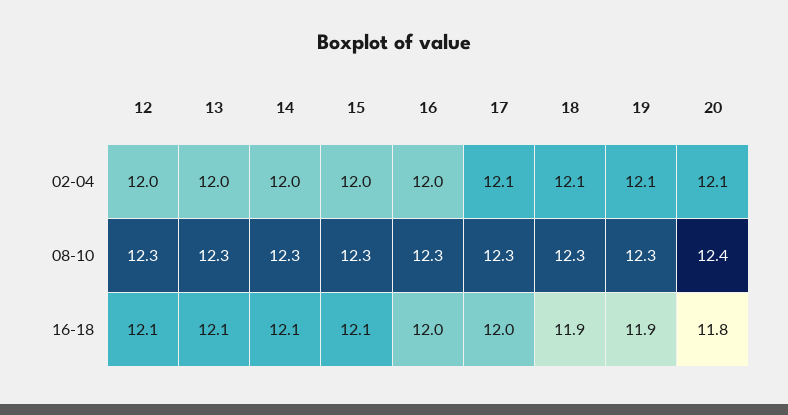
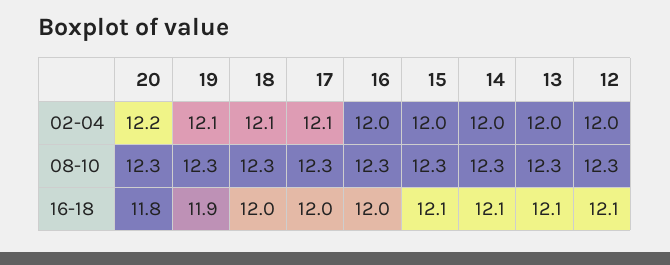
  {
    "12": {
      "02-04": 12,
      "08-10": 12.3,
      "16-18": 12.1
    },
    "13": {
      "02-04": 12,
      "08-10": 12.3,
      "16-18": 12.1
    },
    "14": {
      "02-04": 12,
      "08-10": 12.3,
      "16-18": 12.1
    },
    "15": {
      "02-04": 12,
      "08-10": 12.3,
      "16-18": 12.1
    },
    "16": {
      "02-04": 12,
      "08-10": 12.3,
      "16-18": 12
    },
    "17": {
      "02-04": 12.1,
      "08-10": 12.3,
      "16-18": 12
    },
    "18": {
      "02-04": 12.1,
      "08-10": 12.3,
-     "16-18": 11.9
+     "16-18": 12
    },
    "19": {
      "02-04": 12.1,
      "08-10": 12.3,
      "16-18": 11.9
    },
    "20": {
-     "02-04": 12.1,
+     "02-04": 12.2,
-     "08-10": 12.4,
+     "08-10": 12.3,
      "16-18": 11.8
    }
  }

